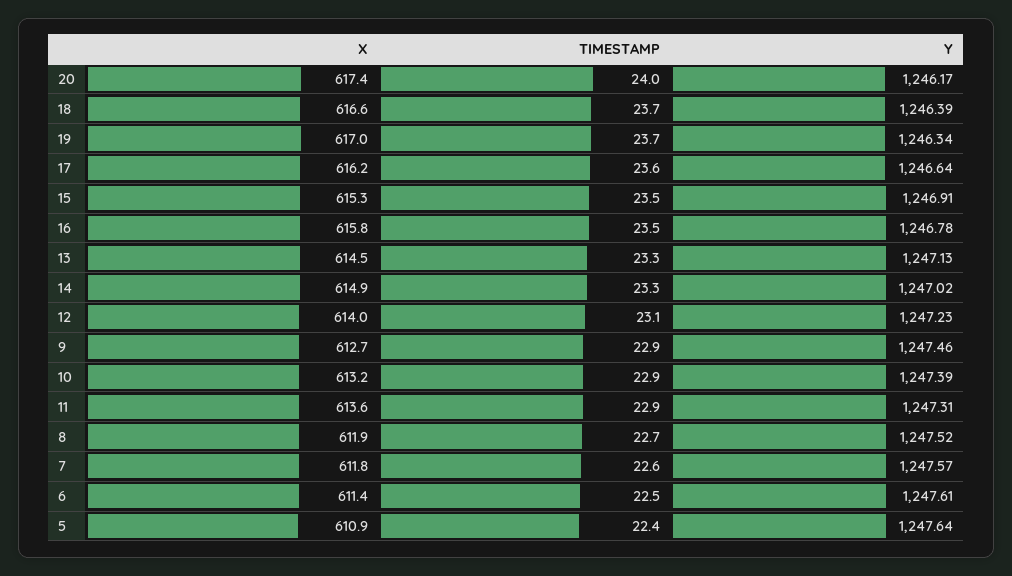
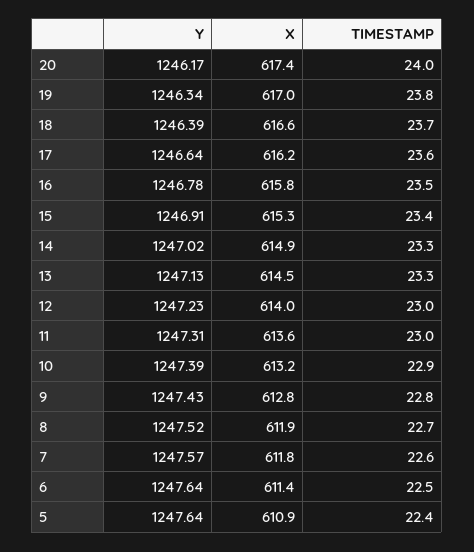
  {
    "X": {
      "20": 617.4,
      "18": 616.6,
      "19": 617,
      "17": 616.2,
      "15": 615.3,
      "16": 615.8,
      "13": 614.5,
      "14": 614.9,
      "12": 614,
-     "9": 612.7,
+     "9": 612.8,
      "10": 613.2,
      "11": 613.6,
      "8": 611.9,
      "7": 611.8,
      "6": 611.4,
      "5": 610.9
    },
    "TIMESTAMP": {
      "20": 24,
      "18": 23.7,
-     "19": 23.7,
+     "19": 23.8,
      "17": 23.6,
-     "15": 23.5,
+     "15": 23.4,
      "16": 23.5,
      "13": 23.3,
      "14": 23.3,
-     "12": 23.1,
+     "12": 23,
-     "9": 22.9,
+     "9": 22.8,
      "10": 22.9,
-     "11": 22.9,
+     "11": 23,
      "8": 22.7,
      "7": 22.6,
      "6": 22.5,
      "5": 22.4
    },
    "Y": {
      "20": 1246.17,
      "18": 1246.39,
      "19": 1246.34,
      "17": 1246.64,
      "15": 1246.91,
      "16": 1246.78,
      "13": 1247.13,
      "14": 1247.02,
      "12": 1247.23,
-     "9": 1247.46,
+     "9": 1247.43,
      "10": 1247.39,
      "11": 1247.31,
      "8": 1247.52,
      "7": 1247.57,
-     "6": 1247.61,
+     "6": 1247.64,
      "5": 1247.64
    }
  }

